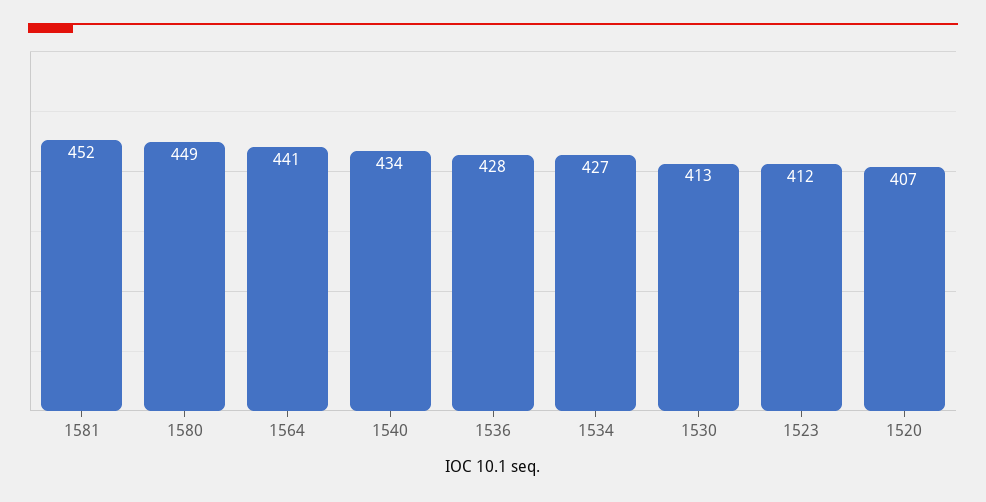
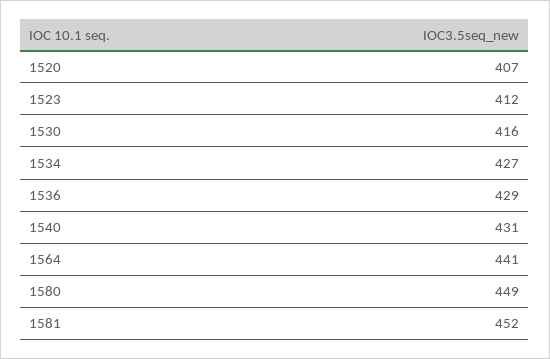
  {
    "1581": 452,
    "1580": 449,
    "1564": 441,
-   "1540": 434,
+   "1540": 431,
-   "1536": 428,
+   "1536": 429,
    "1534": 427,
-   "1530": 413,
+   "1530": 416,
    "1523": 412,
    "1520": 407
  }

